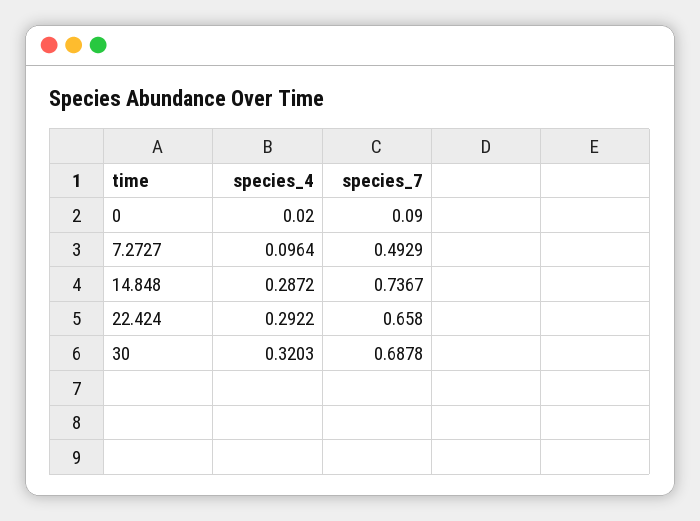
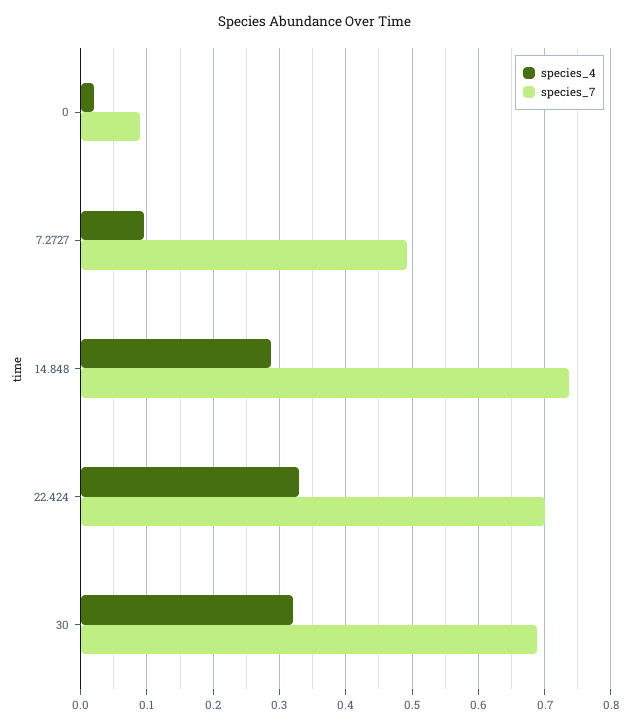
  {
    "species_4": {
      "0": 0.02,
      "7.2727": 0.0964,
      "14.848": 0.2872,
-     "22.424": 0.2922,
+     "22.424": 0.33,
      "30": 0.3203
    },
    "species_7": {
      "0": 0.09,
      "7.2727": 0.4929,
      "14.848": 0.7367,
-     "22.424": 0.658,
+     "22.424": 0.7,
      "30": 0.6878
    }
  }

